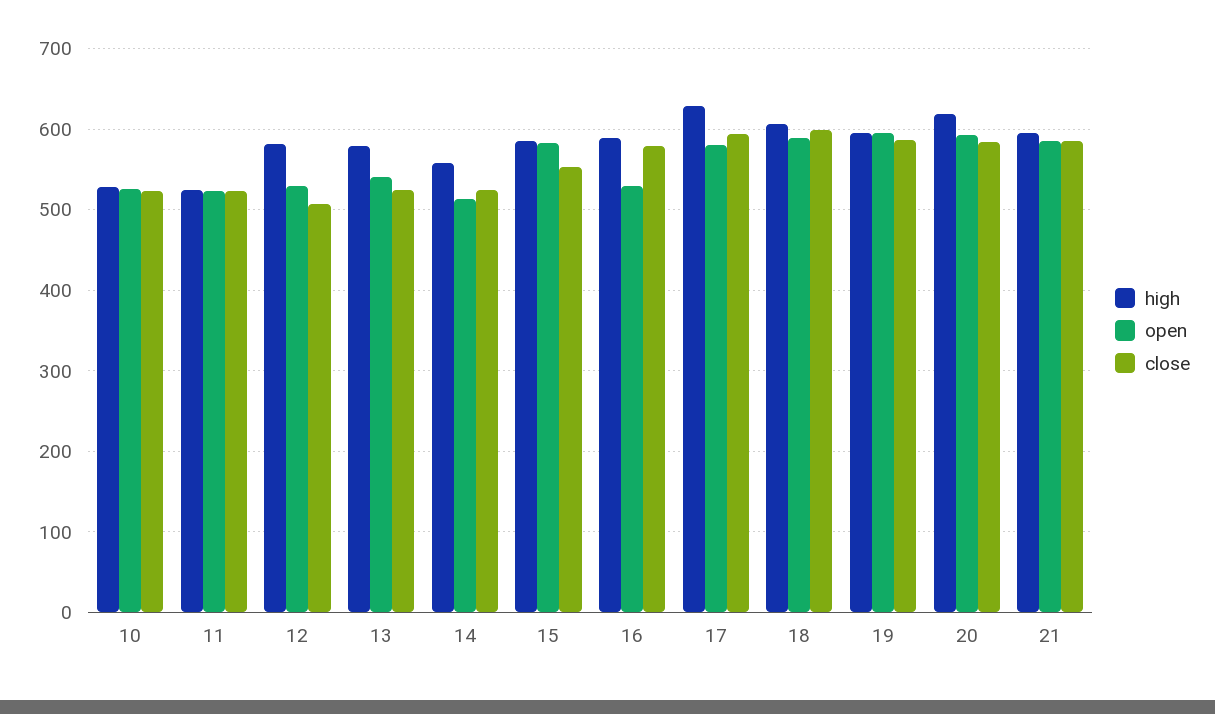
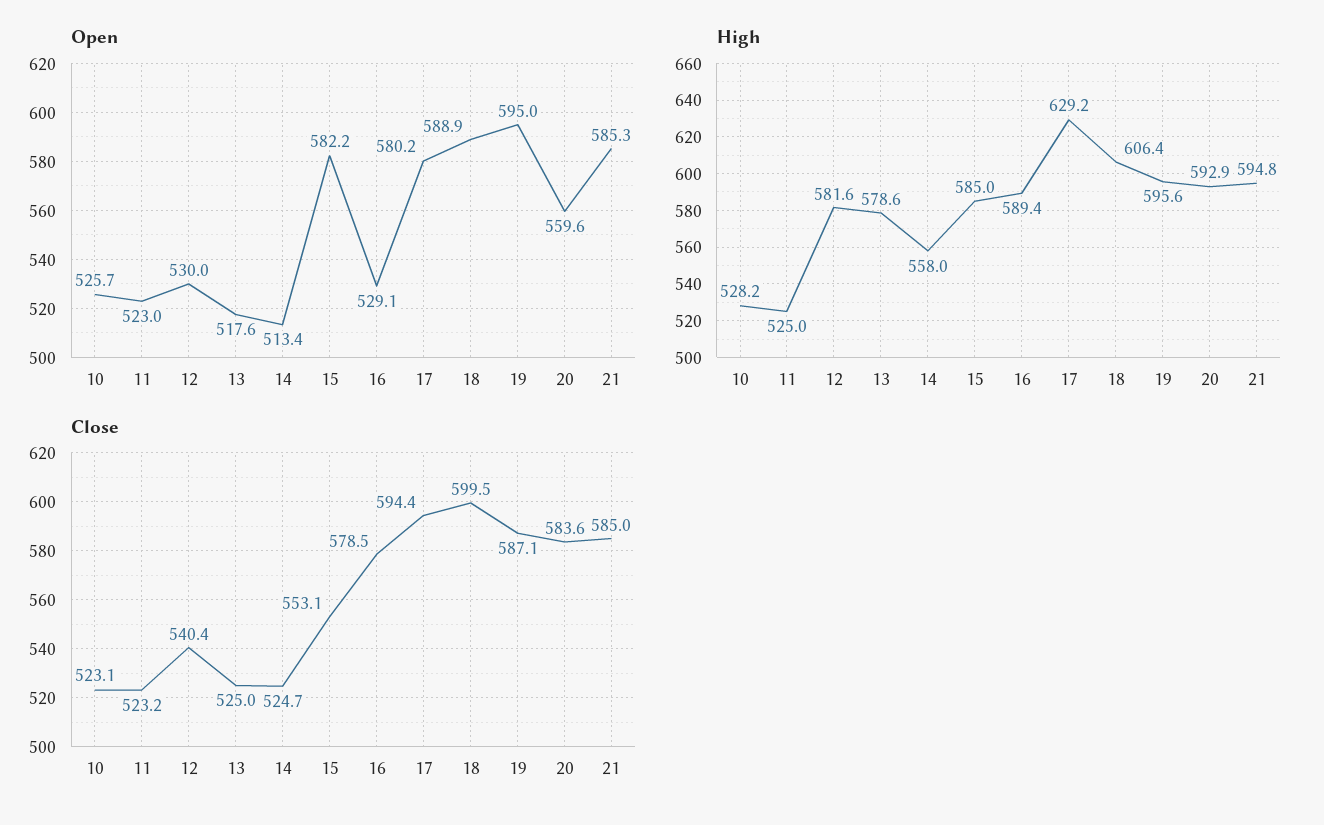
  {
    "high": {
      "10": 528.2,
      "11": 525,
      "12": 581.6,
      "13": 578.6,
      "14": 558,
      "15": 585,
      "16": 589.4,
      "17": 629.2,
      "18": 606.4,
      "19": 595.6,
-     "20": 620,
+     "20": 592.9,
      "21": 594.8
    },
    "open": {
      "10": 525.7,
      "11": 523,
      "12": 530,
-     "13": 540,
+     "13": 517.6,
      "14": 513.4,
      "15": 582.2,
      "16": 529.1,
      "17": 580.2,
      "18": 588.9,
      "19": 595,
-     "20": 590,
+     "20": 559.6,
      "21": 585.3
    },
    "close": {
      "10": 523.1,
      "11": 523.2,
-     "12": 510,
+     "12": 540.4,
      "13": 525,
      "14": 524.7,
      "15": 553.1,
      "16": 578.5,
      "17": 594.4,
      "18": 599.5,
      "19": 587.1,
      "20": 583.6,
      "21": 585
    }
  }

